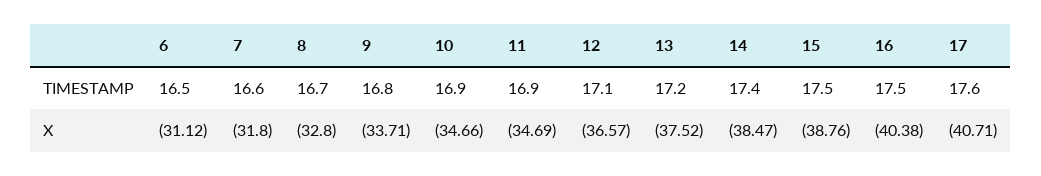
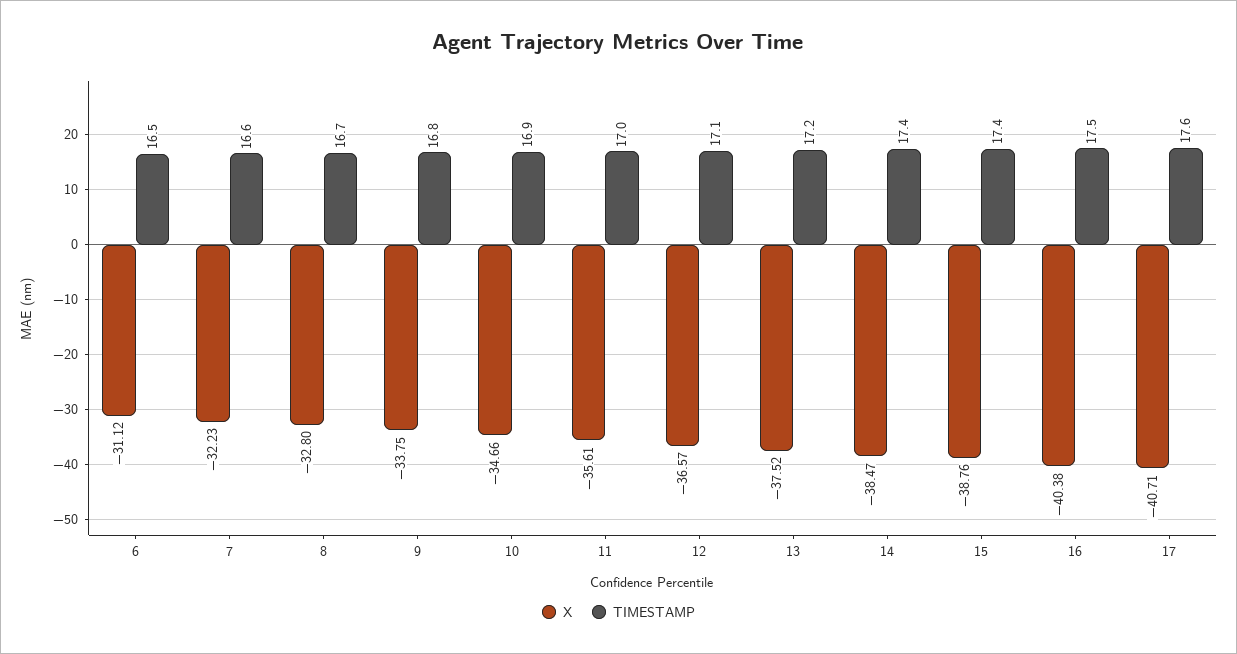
  {
    "TIMESTAMP": {
      "6": 16.5,
      "7": 16.6,
      "8": 16.7,
      "9": 16.8,
      "10": 16.9,
-     "11": 16.9,
+     "11": 17,
      "12": 17.1,
      "13": 17.2,
      "14": 17.4,
-     "15": 17.5,
+     "15": 17.4,
      "16": 17.5,
      "17": 17.6
    },
    "X": {
      "6": -31.12,
-     "7": -31.8,
+     "7": -32.23,
      "8": -32.8,
-     "9": -33.71,
+     "9": -33.75,
      "10": -34.66,
-     "11": -34.69,
+     "11": -35.61,
      "12": -36.57,
      "13": -37.52,
      "14": -38.47,
      "15": -38.76,
      "16": -40.38,
      "17": -40.71
    }
  }

